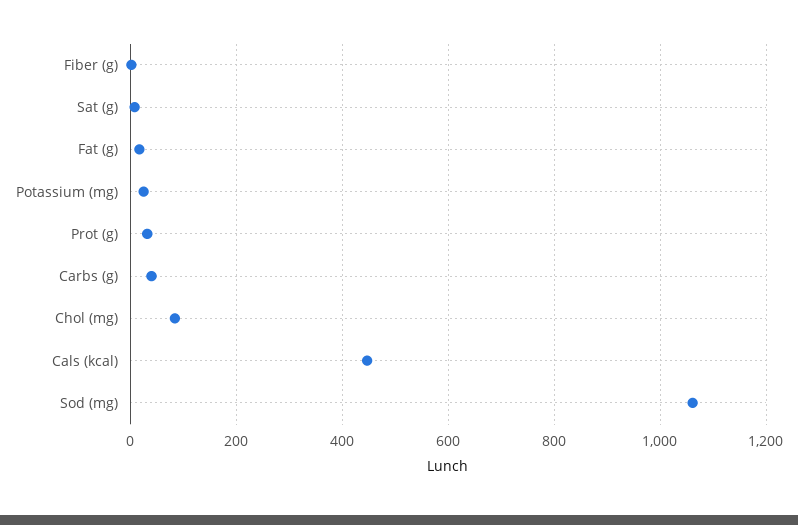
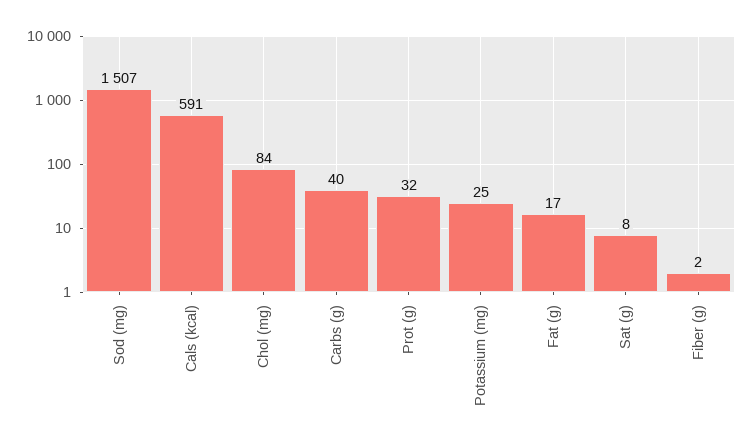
  {
    "Fiber (g)": 2,
    "Sat (g)": 8,
    "Fat (g)": 17,
    "Potassium (mg)": 25,
    "Prot (g)": 32,
    "Carbs (g)": 40,
    "Chol (mg)": 84,
-   "Cals (kcal)": 440,
+   "Cals (kcal)": 591,
-   "Sod (mg)": 1060
+   "Sod (mg)": 1507
  }

